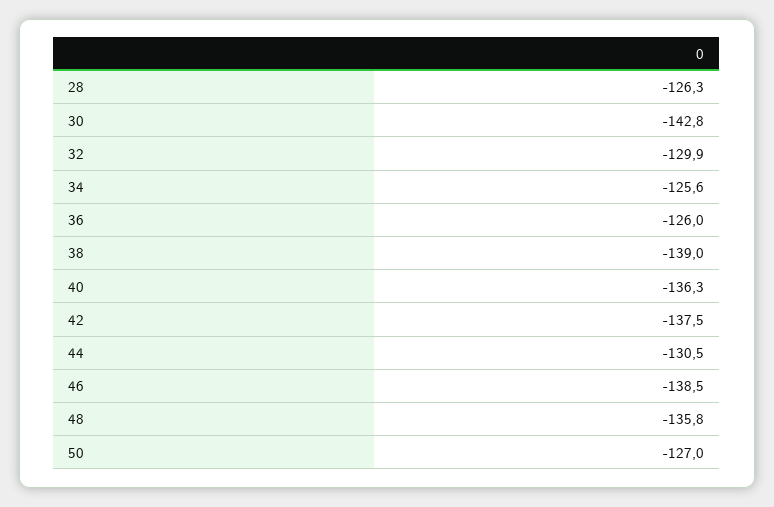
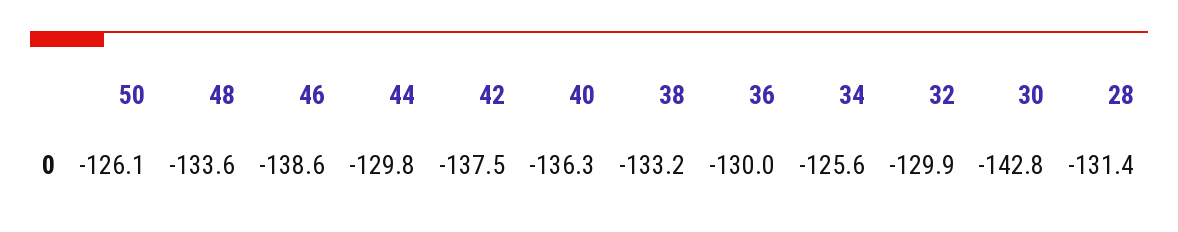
  {
-   "28": -126.3,
+   "28": -131.4,
    "30": -142.8,
    "32": -129.9,
    "34": -125.6,
-   "36": -126,
+   "36": -130,
-   "38": -139,
+   "38": -133.2,
    "40": -136.3,
    "42": -137.5,
-   "44": -130.5,
+   "44": -129.8,
-   "46": -138.5,
+   "46": -138.6,
-   "48": -135.8,
+   "48": -133.6,
-   "50": -127
+   "50": -126.1
  }

